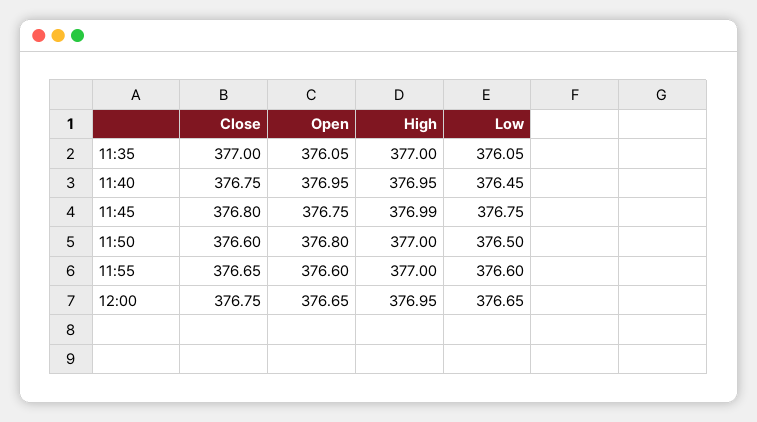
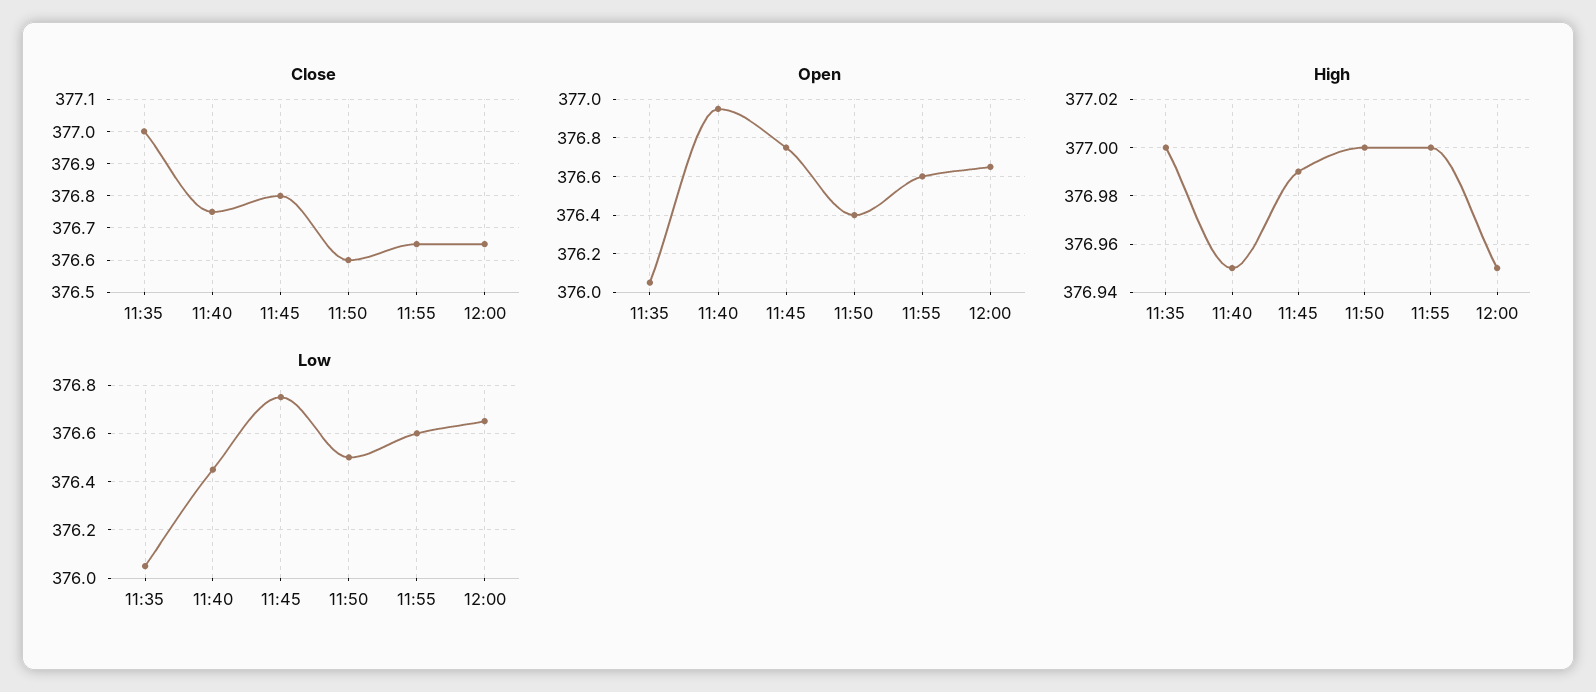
  {
    "Close": {
      "11:35": 377,
      "11:40": 376.75,
      "11:45": 376.8,
      "11:50": 376.6,
      "11:55": 376.65,
-     "12:00": 376.75
+     "12:00": 376.65
    },
    "Open": {
      "11:35": 376.05,
      "11:40": 376.95,
      "11:45": 376.75,
-     "11:50": 376.8,
+     "11:50": 376.4,
      "11:55": 376.6,
      "12:00": 376.65
    },
    "High": {
      "11:35": 377,
      "11:40": 376.95,
      "11:45": 376.99,
      "11:50": 377,
      "11:55": 377,
      "12:00": 376.95
    },
    "Low": {
      "11:35": 376.05,
      "11:40": 376.45,
      "11:45": 376.75,
      "11:50": 376.5,
      "11:55": 376.6,
      "12:00": 376.65
    }
  }

